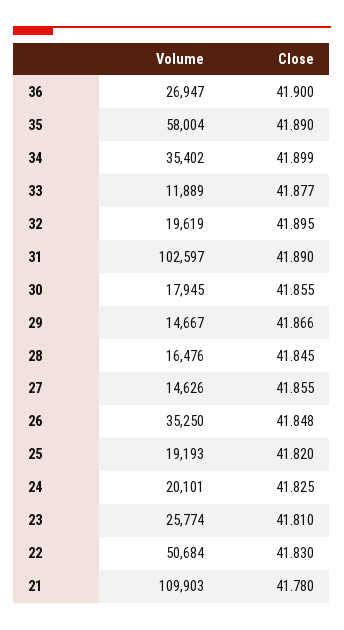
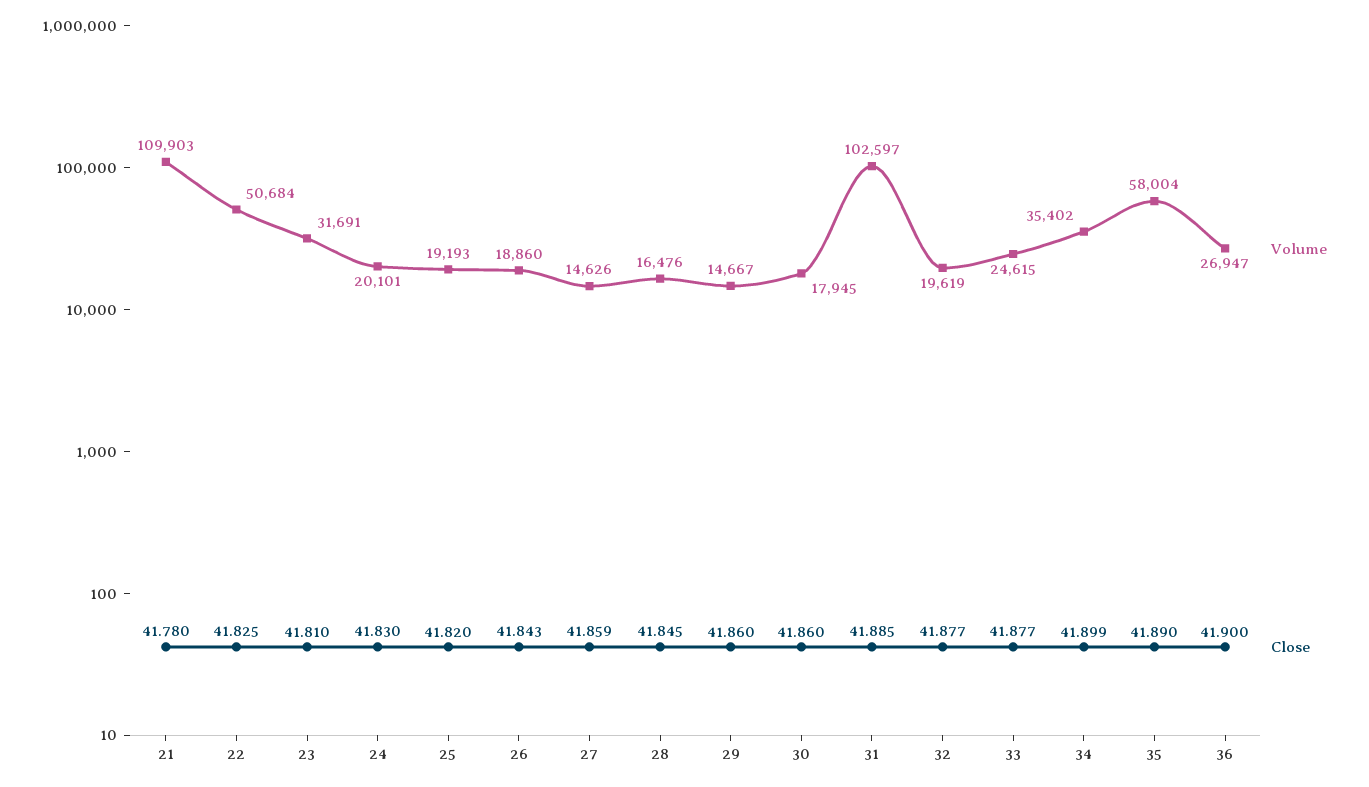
  {
    "Volume": {
      "36": 26947,
      "35": 58004,
      "34": 35402,
-     "33": 11889,
+     "33": 24615,
      "32": 19619,
      "31": 102597,
      "30": 17945,
      "29": 14667,
      "28": 16476,
      "27": 14626,
-     "26": 35250,
+     "26": 18860,
      "25": 19193,
      "24": 20101,
-     "23": 25774,
+     "23": 31691,
      "22": 50684,
      "21": 109903
    },
    "Close": {
      "36": 41.9,
      "35": 41.89,
      "34": 41.899,
      "33": 41.877,
-     "32": 41.895,
+     "32": 41.877,
-     "31": 41.89,
+     "31": 41.885,
-     "30": 41.855,
+     "30": 41.86,
-     "29": 41.866,
+     "29": 41.86,
      "28": 41.845,
-     "27": 41.855,
+     "27": 41.859,
-     "26": 41.848,
+     "26": 41.843,
      "25": 41.82,
-     "24": 41.825,
+     "24": 41.83,
      "23": 41.81,
-     "22": 41.83,
+     "22": 41.825,
      "21": 41.78
    }
  }

